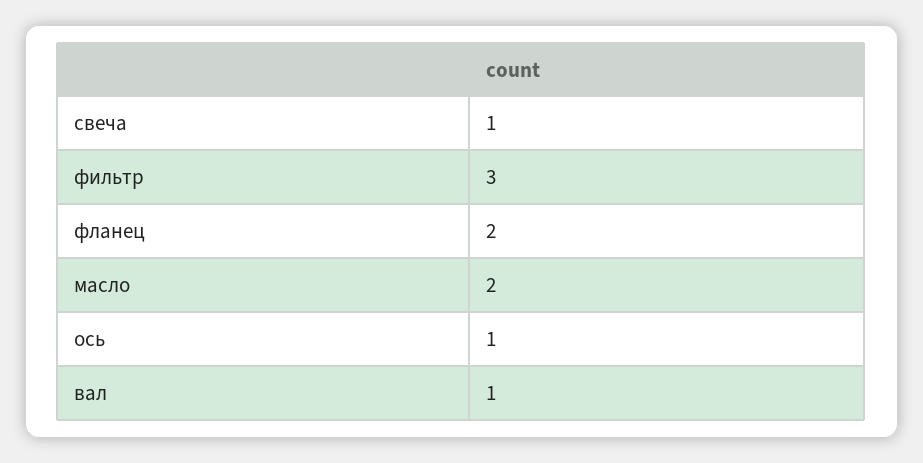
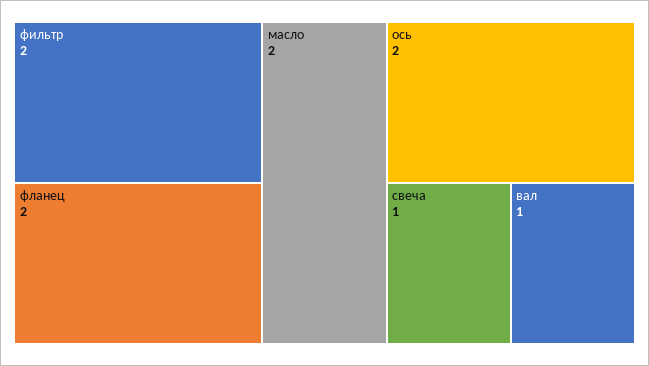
  {
    "свеча": 1,
-   "фильтр": 3,
+   "фильтр": 2,
    "фланец": 2,
    "масло": 2,
-   "ось": 1,
+   "ось": 2,
    "вал": 1
  }

